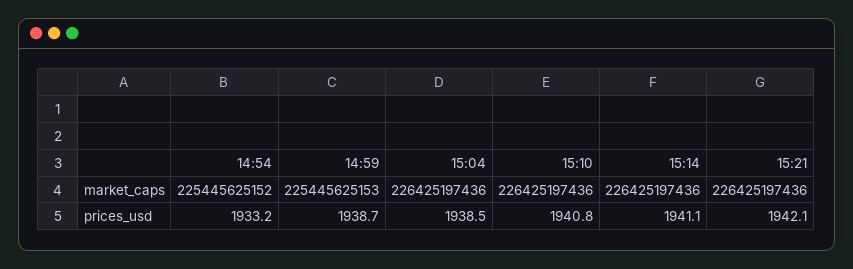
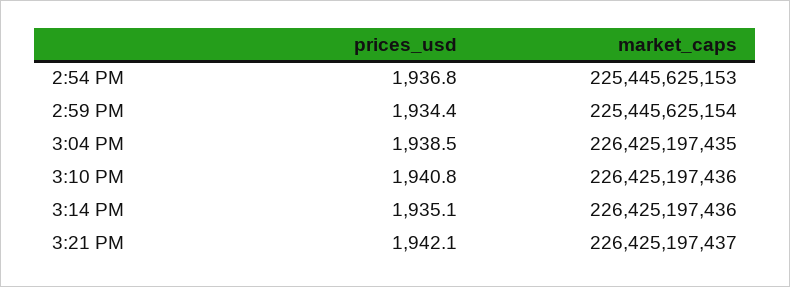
  {
    "14:54": {
-     "market_caps": 225445625152,
+     "market_caps": 225445625153,
-     "prices_usd": 1933.2
+     "prices_usd": 1936.8
    },
    "14:59": {
-     "market_caps": 225445625153,
+     "market_caps": 225445625154,
-     "prices_usd": 1938.7
+     "prices_usd": 1934.4
    },
    "15:04": {
-     "market_caps": 226425197436,
+     "market_caps": 226425197435,
      "prices_usd": 1938.5
    },
    "15:10": {
      "market_caps": 226425197436,
      "prices_usd": 1940.8
    },
    "15:14": {
      "market_caps": 226425197436,
-     "prices_usd": 1941.1
+     "prices_usd": 1935.1
    },
    "15:21": {
-     "market_caps": 226425197436,
+     "market_caps": 226425197437,
      "prices_usd": 1942.1
    }
  }

